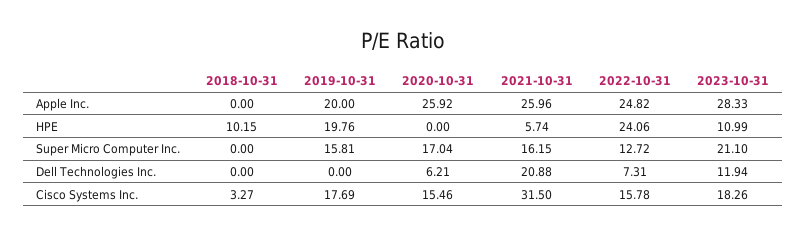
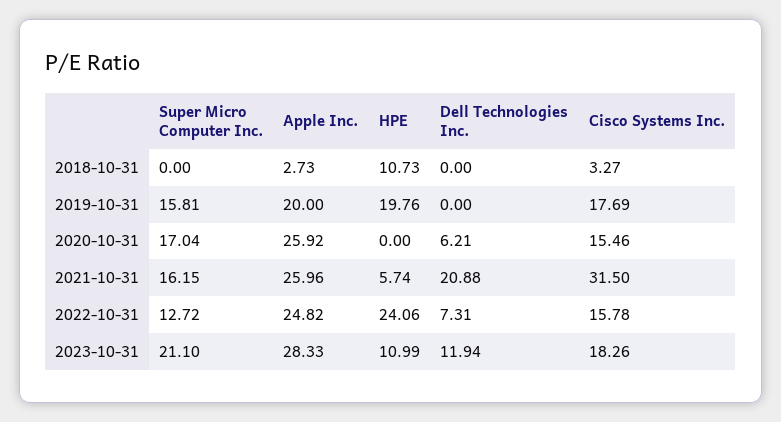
  {
    "2018-10-31": {
-     "Apple Inc.": 0,
+     "Apple Inc.": 2.73,
-     "HPE": 10.15,
+     "HPE": 10.73,
      "Super Micro Computer Inc.": 0,
      "Dell Technologies Inc.": 0,
      "Cisco Systems Inc.": 3.27
    },
    "2019-10-31": {
      "Apple Inc.": 20,
      "HPE": 19.76,
      "Super Micro Computer Inc.": 15.81,
      "Dell Technologies Inc.": 0,
      "Cisco Systems Inc.": 17.69
    },
    "2020-10-31": {
      "Apple Inc.": 25.92,
      "HPE": 0,
      "Super Micro Computer Inc.": 17.04,
      "Dell Technologies Inc.": 6.21,
      "Cisco Systems Inc.": 15.46
    },
    "2021-10-31": {
      "Apple Inc.": 25.96,
      "HPE": 5.74,
      "Super Micro Computer Inc.": 16.15,
      "Dell Technologies Inc.": 20.88,
      "Cisco Systems Inc.": 31.5
    },
    "2022-10-31": {
      "Apple Inc.": 24.82,
      "HPE": 24.06,
      "Super Micro Computer Inc.": 12.72,
      "Dell Technologies Inc.": 7.31,
      "Cisco Systems Inc.": 15.78
    },
    "2023-10-31": {
      "Apple Inc.": 28.33,
      "HPE": 10.99,
      "Super Micro Computer Inc.": 21.1,
      "Dell Technologies Inc.": 11.94,
      "Cisco Systems Inc.": 18.26
    }
  }

